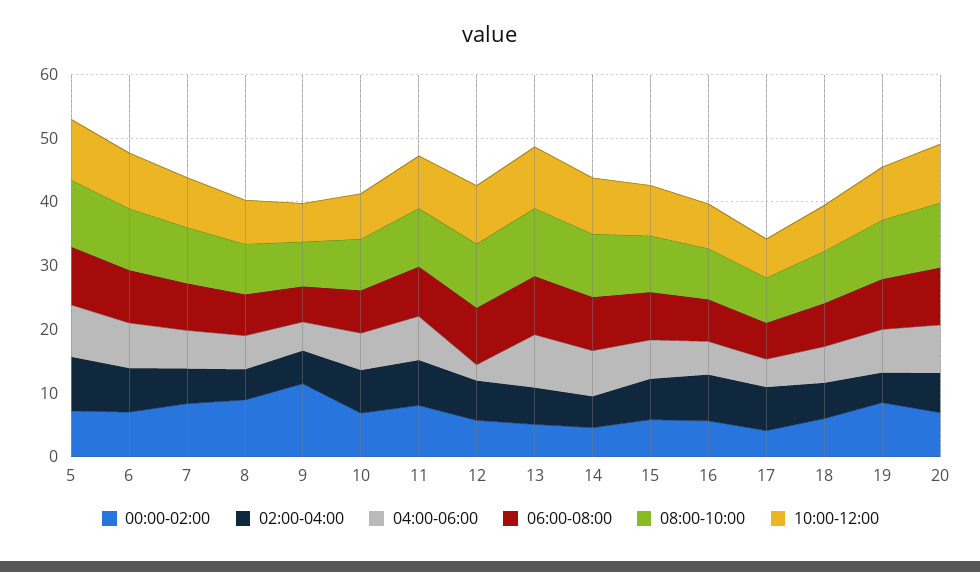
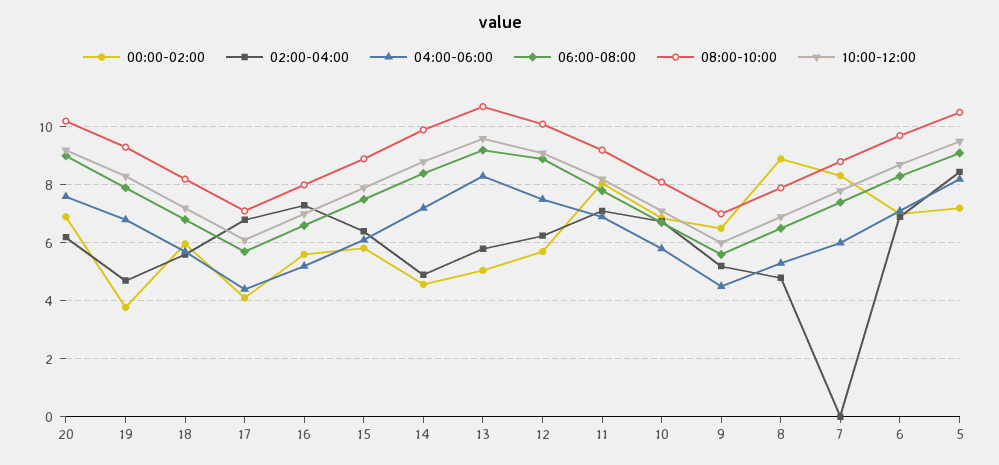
  {
    "00:00-02:00": {
      "5": 7.25,
      "6": 7,
      "7": 8.25,
      "8": 9,
-     "9": 12,
+     "9": 6.5,
      "10": 6.75,
      "11": 8,
      "12": 5.75,
      "13": 5,
      "14": 4.5,
      "15": 5.75,
      "16": 5.5,
      "17": 4,
      "18": 6,
-     "19": 8,
+     "19": 3.75,
      "20": 7
    },
    "02:00-04:00": {
      "5": 8.5,
      "6": 7,
-     "7": 6,
+     "7": 0,
      "8": 4.75,
      "9": 5.25,
      "10": 6.75,
      "11": 7,
      "12": 6.25,
      "13": 5.75,
      "14": 5,
      "15": 6.5,
      "16": 7.25,
      "17": 6.75,
      "18": 5.5,
      "19": 4.75,
      "20": 6.25
    },
    "04:00-06:00": {
      "5": 8.25,
      "6": 7,
      "7": 6,
      "8": 5.25,
      "9": 4.5,
      "10": 5.75,
      "11": 7,
-     "12": 2,
+     "12": 7.5,
      "13": 8.25,
      "14": 7.25,
      "15": 6,
      "16": 5.25,
      "17": 4.5,
      "18": 5.75,
      "19": 6.75,
      "20": 7.5
    },
    "06:00-08:00": {
      "5": 9,
      "6": 8.25,
      "7": 7.5,
      "8": 6.5,
      "9": 5.5,
      "10": 6.75,
      "11": 7.75,
      "12": 9,
      "13": 9.25,
      "14": 8.5,
      "15": 7.5,
      "16": 6.5,
      "17": 5.75,
      "18": 6.75,
      "19": 8,
      "20": 9
    },
    "08:00-10:00": {
      "5": 10.5,
      "6": 9.75,
      "7": 8.75,
      "8": 8,
      "9": 7,
      "10": 8,
      "11": 9.25,
      "12": 10,
      "13": 10.75,
      "14": 10,
      "15": 9,
      "16": 8,
      "17": 7,
      "18": 8.25,
      "19": 9.25,
      "20": 10.25
    },
    "10:00-12:00": {
      "5": 9.5,
      "6": 8.75,
      "7": 7.75,
      "8": 7,
      "9": 6,
      "10": 7,
      "11": 8.25,
      "12": 9,
      "13": 9.5,
      "14": 8.75,
      "15": 8,
      "16": 7,
      "17": 6,
      "18": 7.25,
      "19": 8.25,
      "20": 9.25
    }
  }

